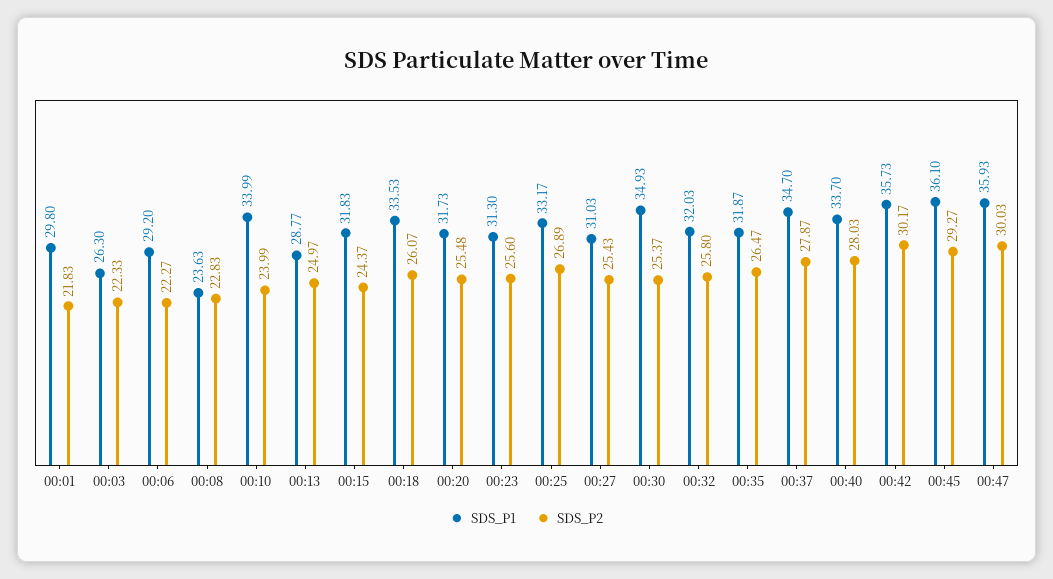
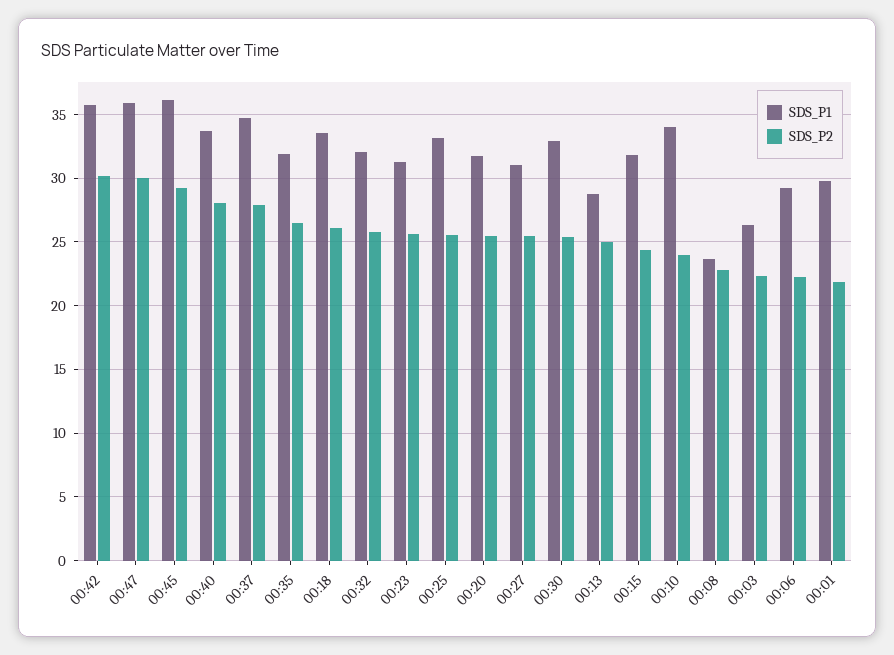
  {
    "SDS_P1": {
      "00:01": 29.8,
      "00:03": 26.3,
      "00:06": 29.2,
      "00:08": 23.63,
      "00:10": 33.99,
      "00:13": 28.77,
      "00:15": 31.83,
      "00:18": 33.53,
      "00:20": 31.73,
      "00:23": 31.3,
      "00:25": 33.17,
      "00:27": 31.03,
-     "00:30": 34.93,
+     "00:30": 33,
      "00:32": 32.03,
      "00:35": 31.87,
      "00:37": 34.7,
      "00:40": 33.7,
      "00:42": 35.73,
      "00:45": 36.1,
      "00:47": 35.93
    },
    "SDS_P2": {
      "00:01": 21.83,
      "00:03": 22.33,
      "00:06": 22.27,
      "00:08": 22.83,
      "00:10": 23.99,
      "00:13": 24.97,
      "00:15": 24.37,
      "00:18": 26.07,
      "00:20": 25.48,
      "00:23": 25.6,
-     "00:25": 26.89,
+     "00:25": 25.5,
      "00:27": 25.43,
      "00:30": 25.37,
      "00:32": 25.8,
      "00:35": 26.47,
      "00:37": 27.87,
      "00:40": 28.03,
      "00:42": 30.17,
      "00:45": 29.27,
      "00:47": 30.03
    }
  }

